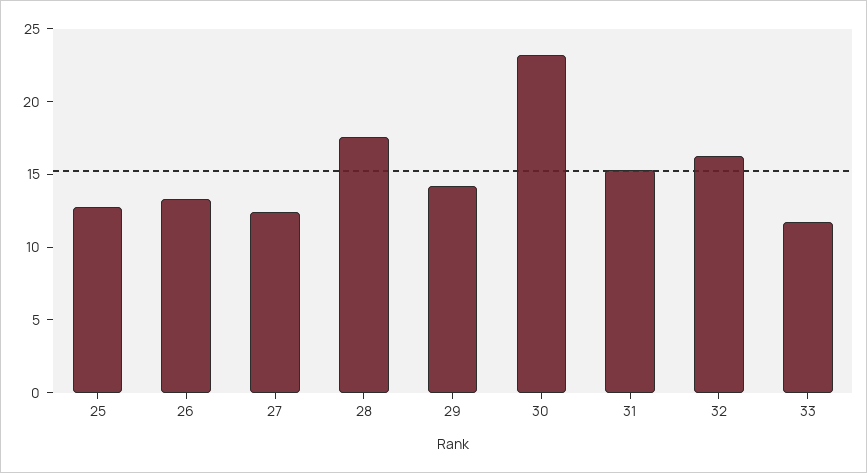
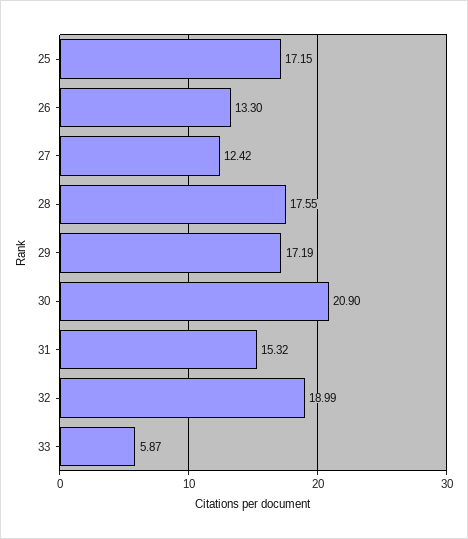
  {
-   "25": 13,
+   "25": 17.15,
    "26": 13.3,
    "27": 12.42,
    "28": 17.55,
-   "29": 14,
+   "29": 17.19,
-   "30": 23,
+   "30": 20.9,
    "31": 15.32,
-   "32": 16,
+   "32": 18.99,
-   "33": 12
+   "33": 5.87
  }

